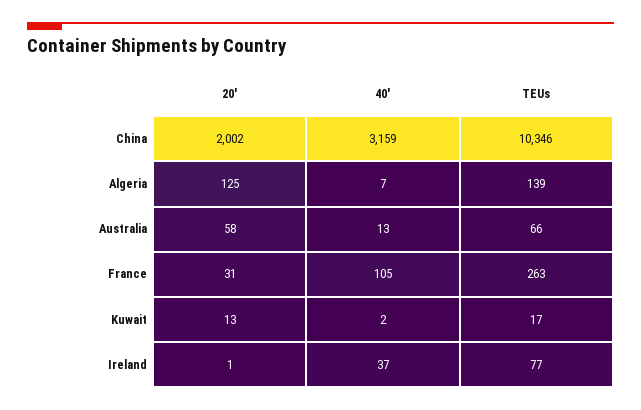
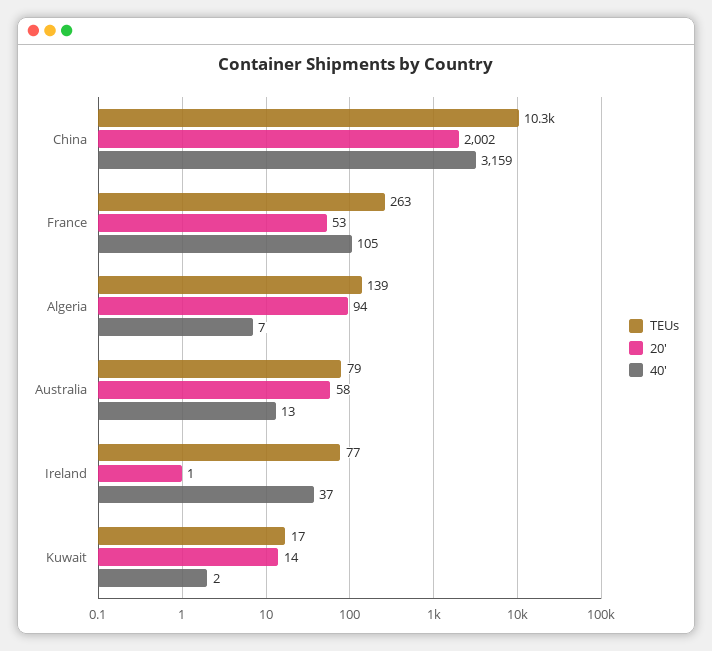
  {
    "20'": {
      "China": 2002,
-     "Algeria": 125,
+     "Algeria": 94,
      "Australia": 58,
-     "France": 31,
+     "France": 53,
-     "Kuwait": 13,
+     "Kuwait": 14,
      "Ireland": 1
    },
    "40'": {
      "China": 3159,
      "Algeria": 7,
      "Australia": 13,
      "France": 105,
      "Kuwait": 2,
      "Ireland": 37
    },
    "TEUs": {
      "China": 10346,
      "Algeria": 139,
-     "Australia": 66,
+     "Australia": 79,
      "France": 263,
      "Kuwait": 17,
      "Ireland": 77
    }
  }

